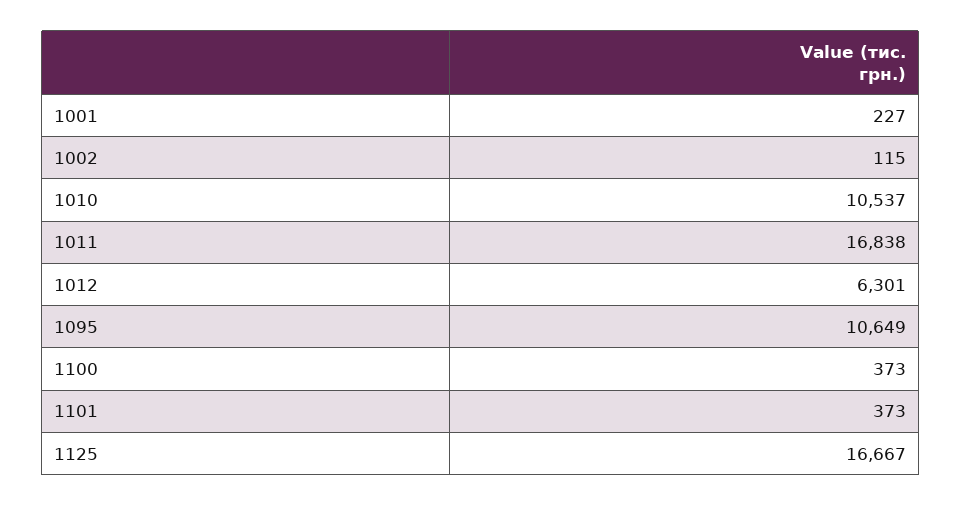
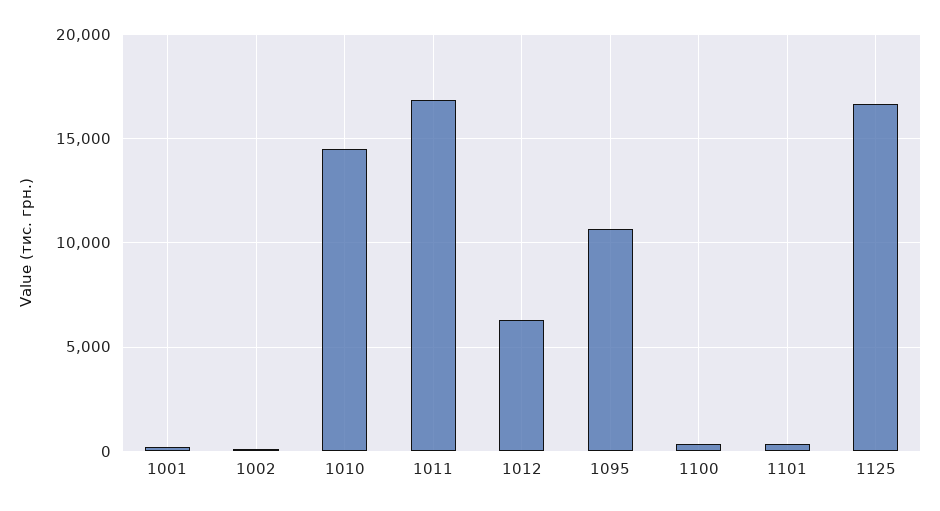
  {
    "1001": 227,
    "1002": 115,
-   "1010": 10537,
+   "1010": 14500,
    "1011": 16838,
    "1012": 6301,
    "1095": 10649,
    "1100": 373,
    "1101": 373,
    "1125": 16667
  }

